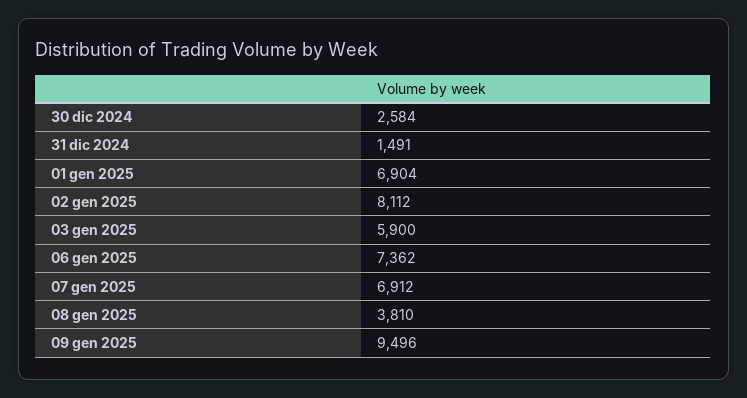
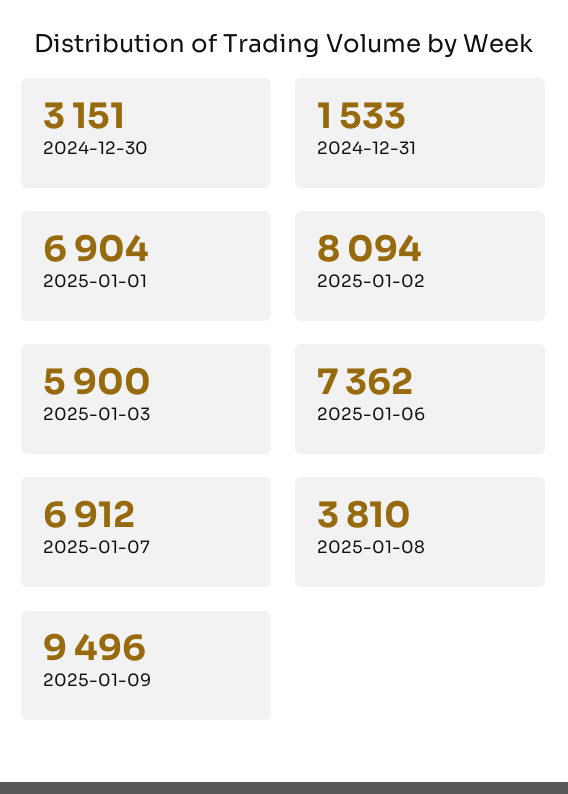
  {
-   "30 dic 2024": 2584,
+   "30 dic 2024": 3151,
-   "31 dic 2024": 1491,
+   "31 dic 2024": 1533,
    "01 gen 2025": 6904,
-   "02 gen 2025": 8112,
+   "02 gen 2025": 8094,
    "03 gen 2025": 5900,
    "06 gen 2025": 7362,
    "07 gen 2025": 6912,
    "08 gen 2025": 3810,
    "09 gen 2025": 9496
  }

